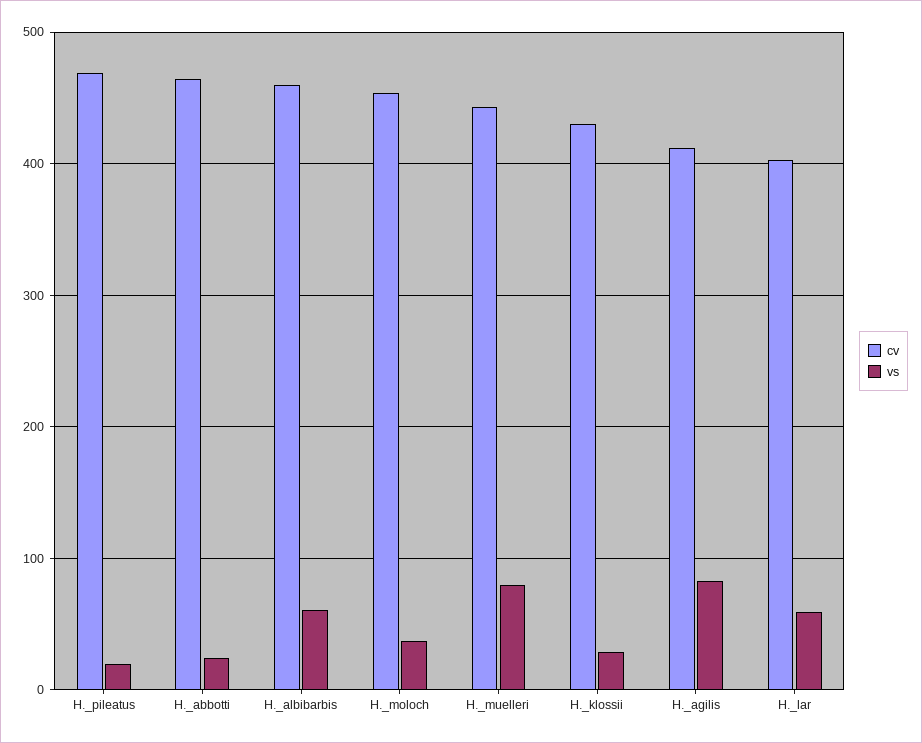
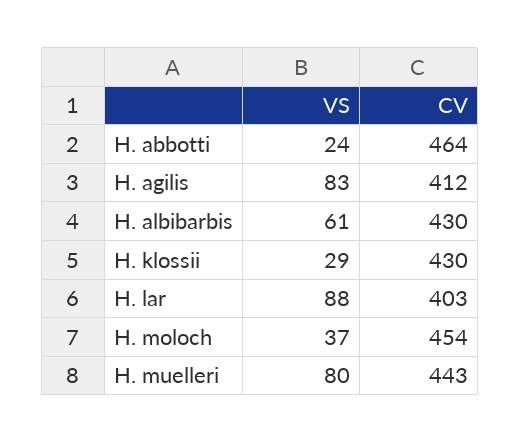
  {
    "cv": {
-     "H._pileatus": 470,
      "H._abbotti": 464,
-     "H._albibarbis": 460,
+     "H._albibarbis": 430,
      "H._moloch": 454,
      "H._muelleri": 443,
      "H._klossii": 430,
      "H._agilis": 412,
      "H._lar": 403
    },
    "vs": {
-     "H._pileatus": 20,
      "H._abbotti": 24,
      "H._albibarbis": 61,
      "H._moloch": 37,
      "H._muelleri": 80,
      "H._klossii": 29,
      "H._agilis": 83,
-     "H._lar": 60
+     "H._lar": 88
    }
  }

